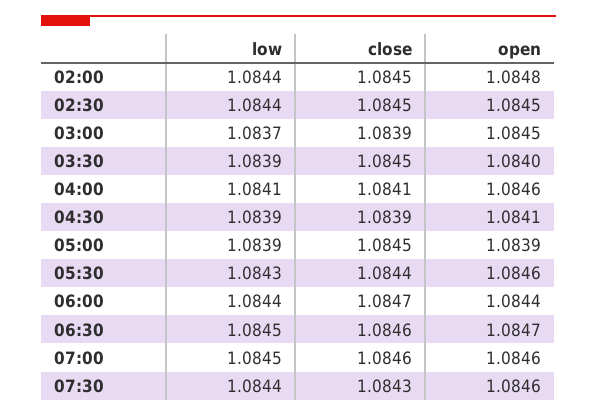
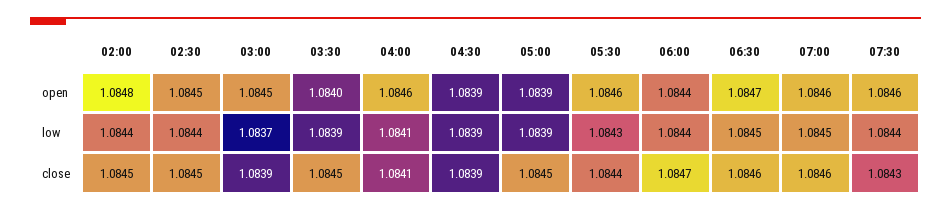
  {
    "low": {
      "02:00": 1.0844,
      "02:30": 1.0844,
      "03:00": 1.0837,
      "03:30": 1.0839,
      "04:00": 1.0841,
      "04:30": 1.0839,
      "05:00": 1.0839,
      "05:30": 1.0843,
      "06:00": 1.0844,
      "06:30": 1.0845,
      "07:00": 1.0845,
      "07:30": 1.0844
    },
    "close": {
      "02:00": 1.0845,
      "02:30": 1.0845,
      "03:00": 1.0839,
      "03:30": 1.0845,
      "04:00": 1.0841,
      "04:30": 1.0839,
      "05:00": 1.0845,
      "05:30": 1.0844,
      "06:00": 1.0847,
      "06:30": 1.0846,
      "07:00": 1.0846,
      "07:30": 1.0843
    },
    "open": {
      "02:00": 1.0848,
      "02:30": 1.0845,
      "03:00": 1.0845,
      "03:30": 1.084,
      "04:00": 1.0846,
-     "04:30": 1.0841,
+     "04:30": 1.0839,
      "05:00": 1.0839,
      "05:30": 1.0846,
      "06:00": 1.0844,
      "06:30": 1.0847,
      "07:00": 1.0846,
      "07:30": 1.0846
    }
  }

